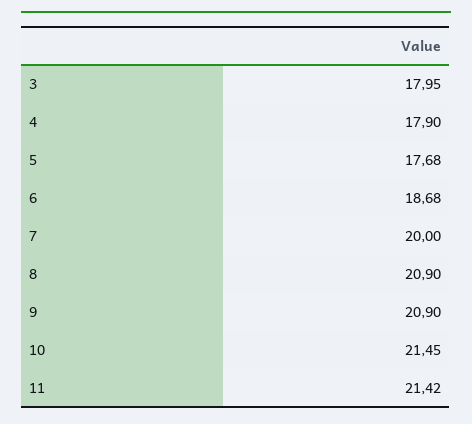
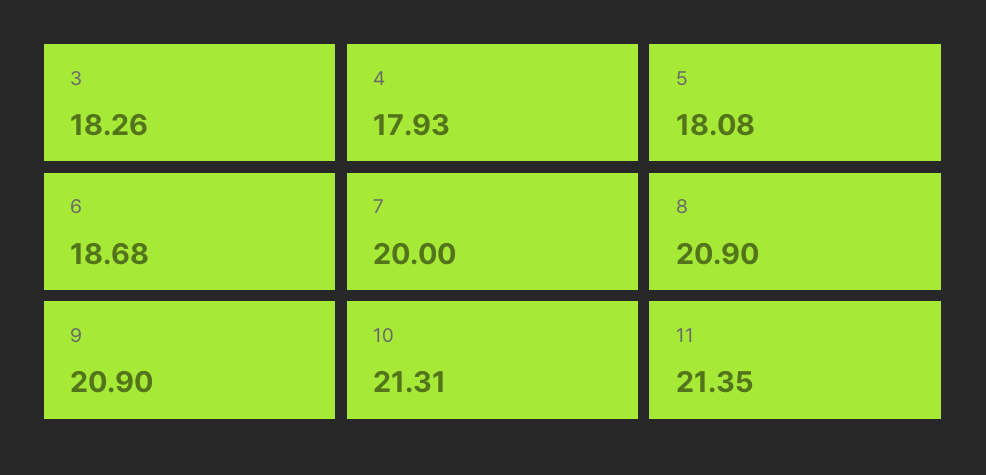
  {
-   "3": 17.95,
+   "3": 18.26,
-   "4": 17.9,
+   "4": 17.93,
-   "5": 17.68,
+   "5": 18.08,
    "6": 18.68,
    "7": 20,
    "8": 20.9,
    "9": 20.9,
-   "10": 21.45,
+   "10": 21.31,
-   "11": 21.42
+   "11": 21.35
  }

